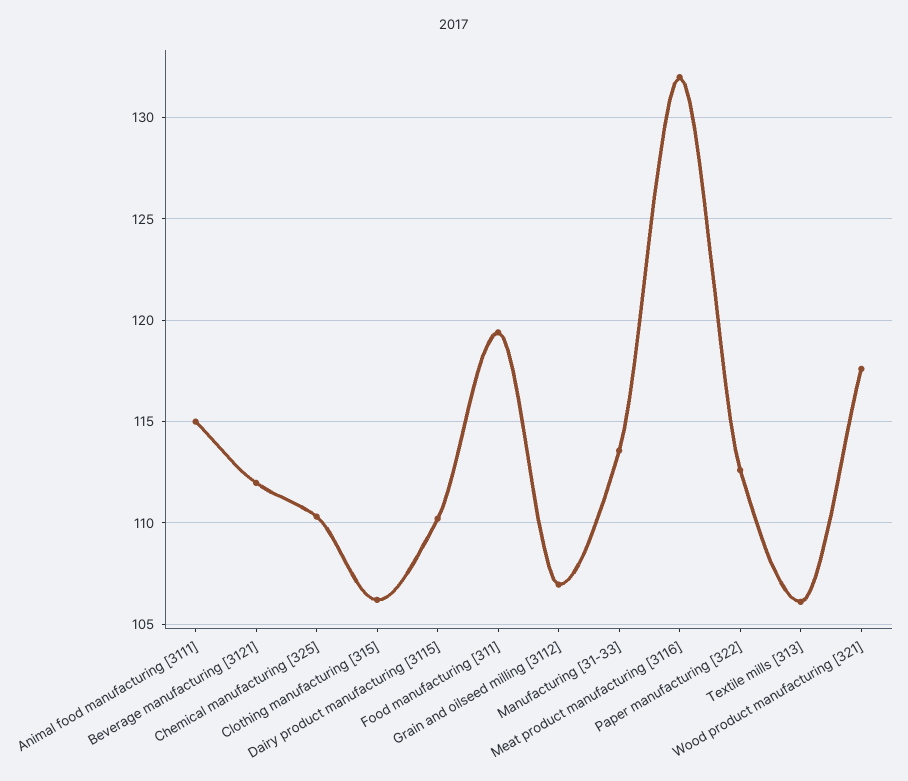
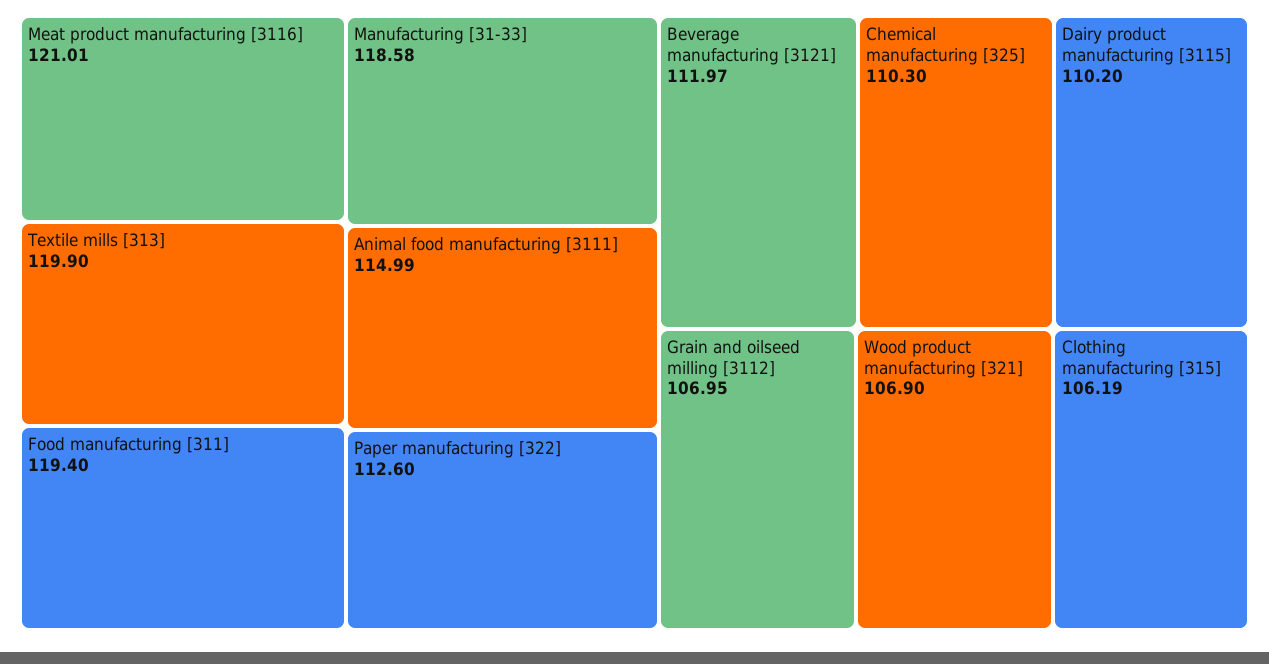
  {
    "Animal food manufacturing [3111]": 114.99,
    "Beverage manufacturing [3121]": 111.97,
    "Chemical manufacturing [325]": 110.3,
    "Clothing manufacturing [315]": 106.19,
    "Dairy product manufacturing [3115]": 110.2,
    "Food manufacturing [311]": 119.4,
    "Grain and oilseed milling [3112]": 106.95,
-   "Manufacturing [31-33]": 113.5,
+   "Manufacturing [31-33]": 118.58,
-   "Meat product manufacturing [3116]": 132,
+   "Meat product manufacturing [3116]": 121.01,
    "Paper manufacturing [322]": 112.6,
-   "Textile mills [313]": 106,
+   "Textile mills [313]": 119.9,
-   "Wood product manufacturing [321]": 117.5
+   "Wood product manufacturing [321]": 106.9
  }

